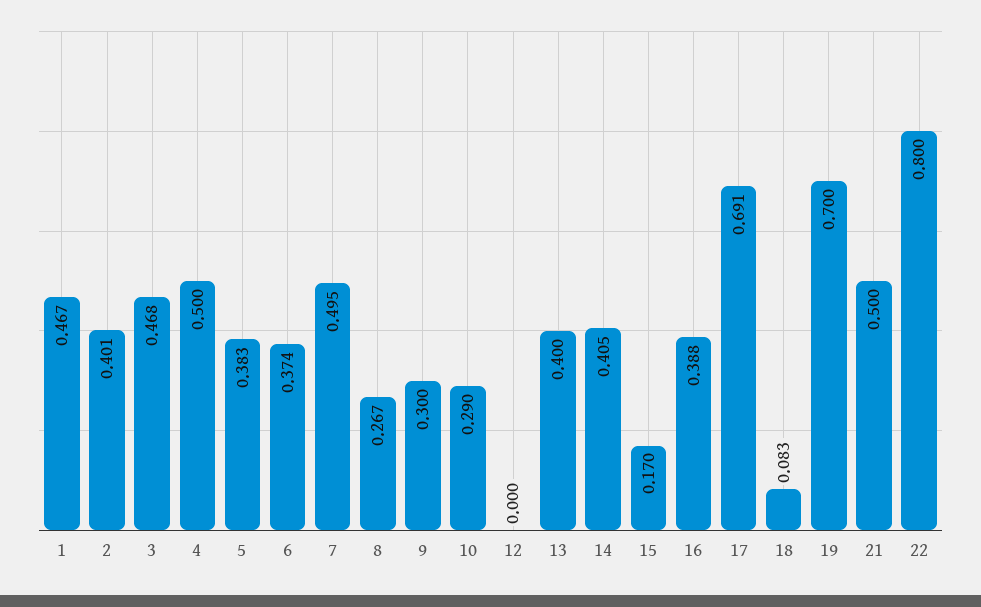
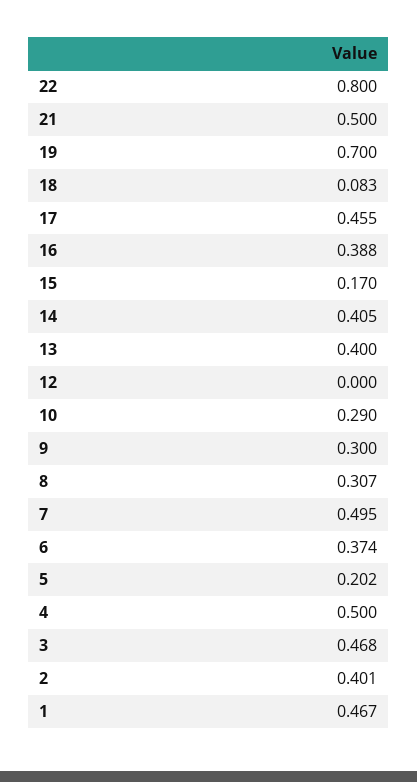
  {
    "1": 0.467,
    "2": 0.401,
    "3": 0.468,
    "4": 0.5,
-   "5": 0.383,
+   "5": 0.202,
    "6": 0.374,
    "7": 0.495,
-   "8": 0.267,
+   "8": 0.307,
    "9": 0.3,
    "10": 0.29,
    "12": 0,
    "13": 0.4,
    "14": 0.405,
    "15": 0.17,
    "16": 0.388,
-   "17": 0.691,
+   "17": 0.455,
    "18": 0.083,
    "19": 0.7,
    "21": 0.5,
    "22": 0.8
  }

